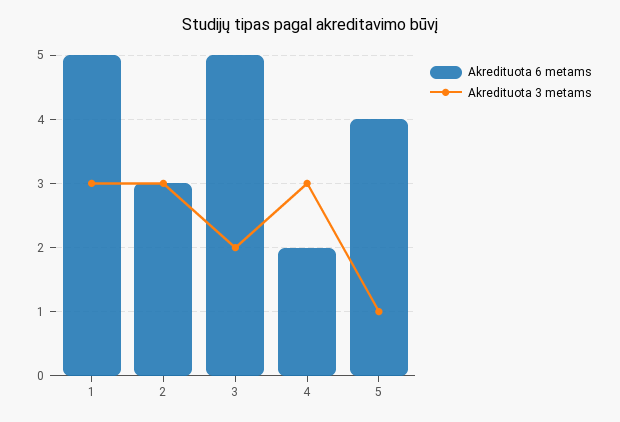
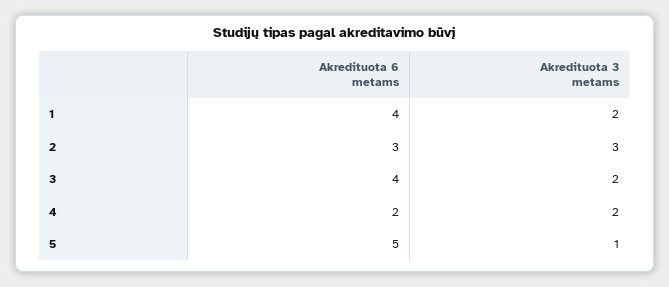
  {
    "Akredituota 6 metams": {
-     "1": 5,
+     "1": 4,
      "2": 3,
-     "3": 5,
+     "3": 4,
      "4": 2,
-     "5": 4
+     "5": 5
    },
    "Akredituota 3 metams": {
-     "1": 3,
+     "1": 2,
      "2": 3,
      "3": 2,
-     "4": 3,
+     "4": 2,
      "5": 1
    }
  }

